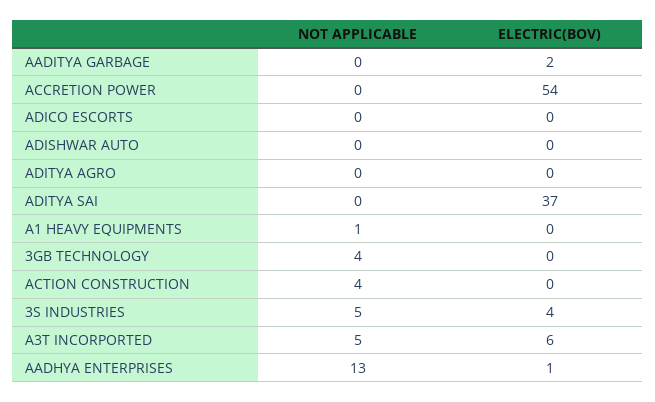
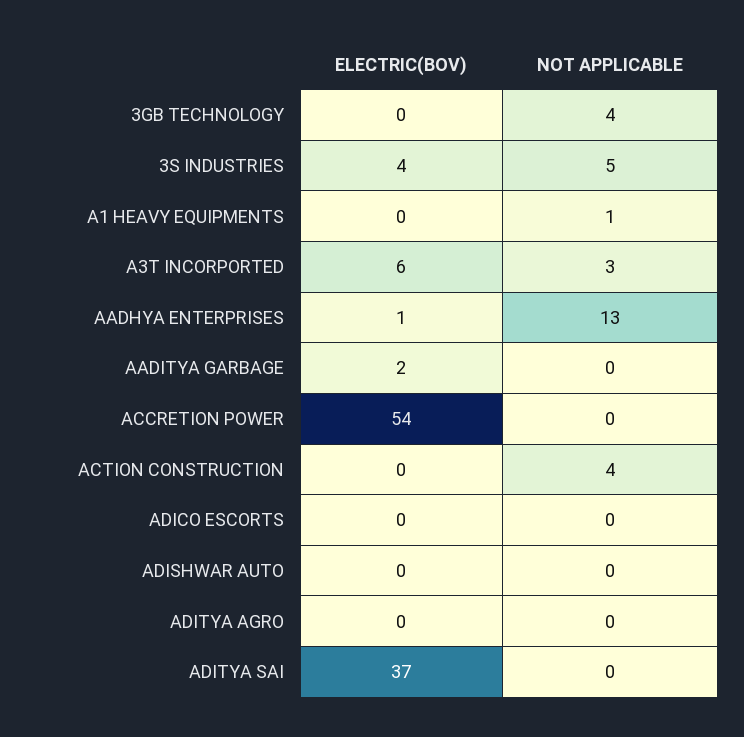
  {
    "NOT APPLICABLE": {
      "AADITYA GARBAGE": 0,
      "ACCRETION POWER": 0,
      "ADICO ESCORTS": 0,
      "ADISHWAR AUTO": 0,
      "ADITYA AGRO": 0,
      "ADITYA SAI": 0,
      "A1 HEAVY EQUIPMENTS": 1,
      "3GB TECHNOLOGY": 4,
      "ACTION CONSTRUCTION": 4,
      "3S INDUSTRIES": 5,
-     "A3T INCORPORTED": 5,
+     "A3T INCORPORTED": 3,
      "AADHYA ENTERPRISES": 13
    },
    "ELECTRIC(BOV)": {
      "AADITYA GARBAGE": 2,
      "ACCRETION POWER": 54,
      "ADICO ESCORTS": 0,
      "ADISHWAR AUTO": 0,
      "ADITYA AGRO": 0,
      "ADITYA SAI": 37,
      "A1 HEAVY EQUIPMENTS": 0,
      "3GB TECHNOLOGY": 0,
      "ACTION CONSTRUCTION": 0,
      "3S INDUSTRIES": 4,
      "A3T INCORPORTED": 6,
      "AADHYA ENTERPRISES": 1
    }
  }

